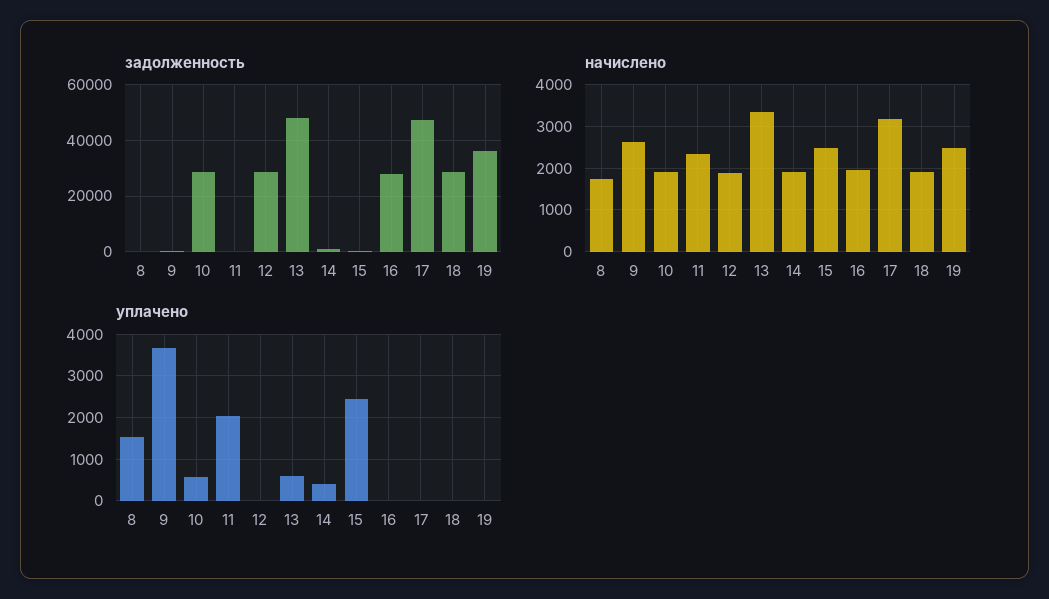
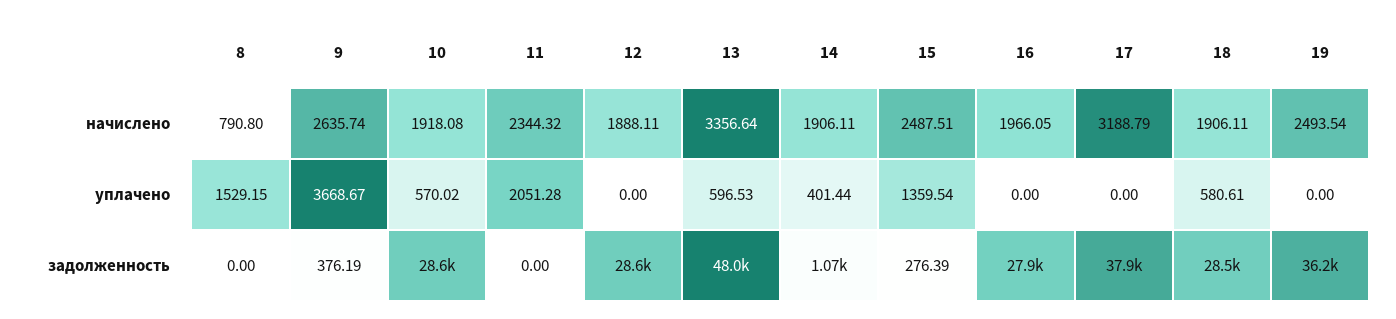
  {
    "задолженность": {
      "8": 0,
      "9": 376.19,
      "10": 28600,
      "11": 0,
      "12": 28600,
      "13": 48000,
      "14": 1070,
      "15": 276.39,
      "16": 27900,
-     "17": 47500,
+     "17": 37900,
      "18": 28500,
      "19": 36200
    },
    "начислено": {
-     "8": 1800,
+     "8": 790.8,
      "9": 2635.74,
      "10": 1918.08,
      "11": 2344.32,
      "12": 1888.11,
      "13": 3356.64,
      "14": 1906.11,
      "15": 2487.51,
      "16": 1966.05,
      "17": 3188.79,
      "18": 1906.11,
      "19": 2493.54
    },
    "уплачено": {
      "8": 1529.15,
      "9": 3668.67,
      "10": 570.02,
      "11": 2051.28,
      "12": 0,
      "13": 596.53,
      "14": 401.44,
-     "15": 2400,
+     "15": 1359.54,
      "16": 0,
      "17": 0,
-     "18": 0,
+     "18": 580.61,
      "19": 0
    }
  }

